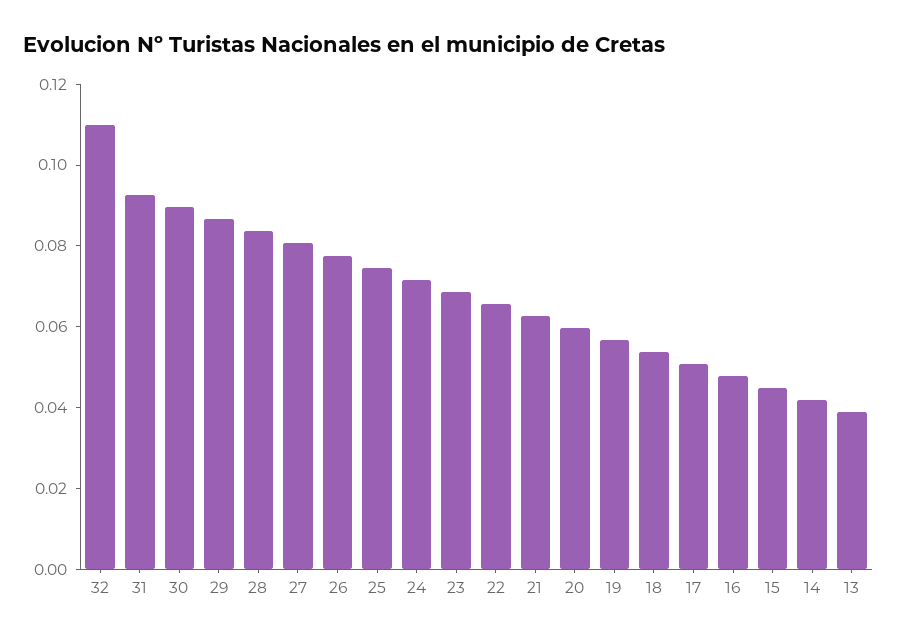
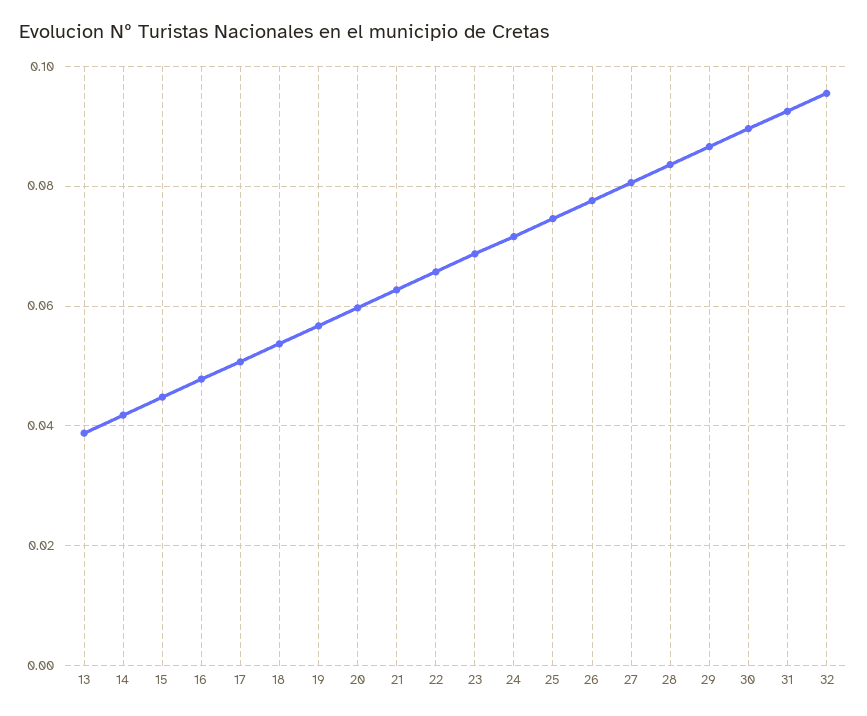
  {
-   "32": 0.11,
+   "32": 0.096,
    "31": 0.092,
    "30": 0.09,
    "29": 0.086,
    "28": 0.084,
    "27": 0.08,
    "26": 0.078,
    "25": 0.074,
    "24": 0.072,
    "23": 0.068,
    "22": 0.066,
    "21": 0.062,
    "20": 0.06,
    "19": 0.056,
    "18": 0.054,
    "17": 0.05,
    "16": 0.048,
    "15": 0.044,
    "14": 0.042,
    "13": 0.038
  }

